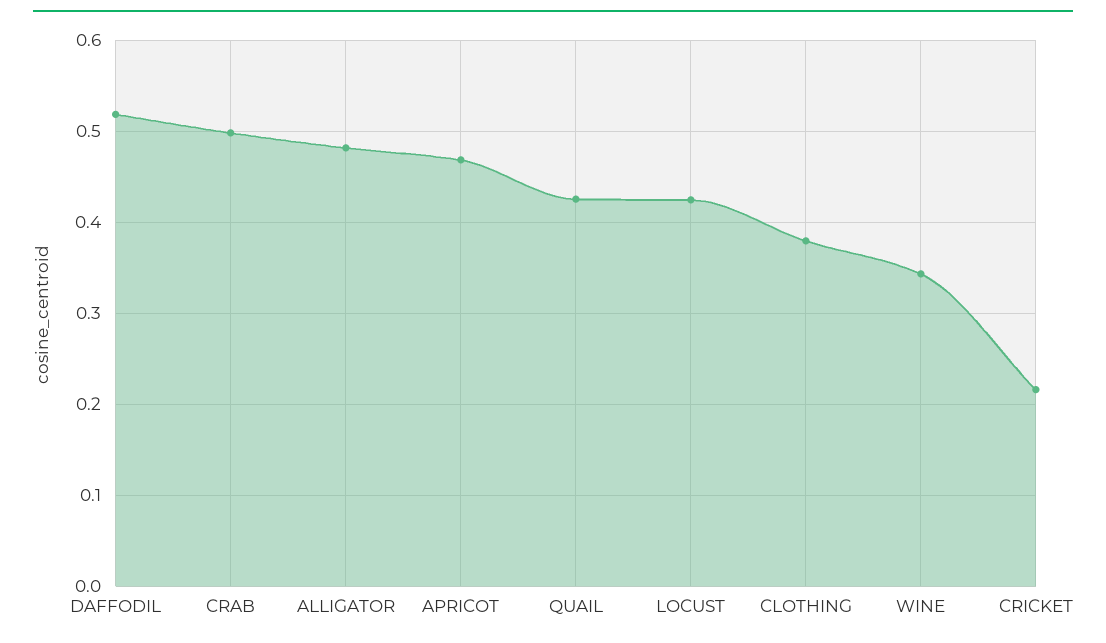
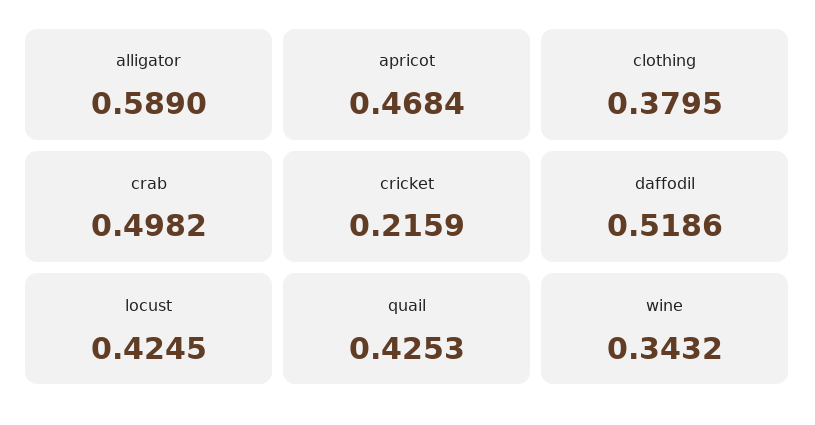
  {
    "DAFFODIL": 0.5186,
    "CRAB": 0.4982,
-   "ALLIGATOR": 0.48,
+   "ALLIGATOR": 0.589,
    "APRICOT": 0.4684,
    "QUAIL": 0.4253,
    "LOCUST": 0.4245,
    "CLOTHING": 0.3795,
    "WINE": 0.3432,
    "CRICKET": 0.2159
  }

